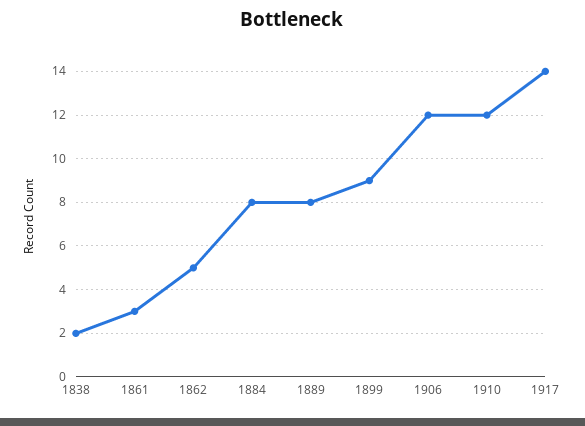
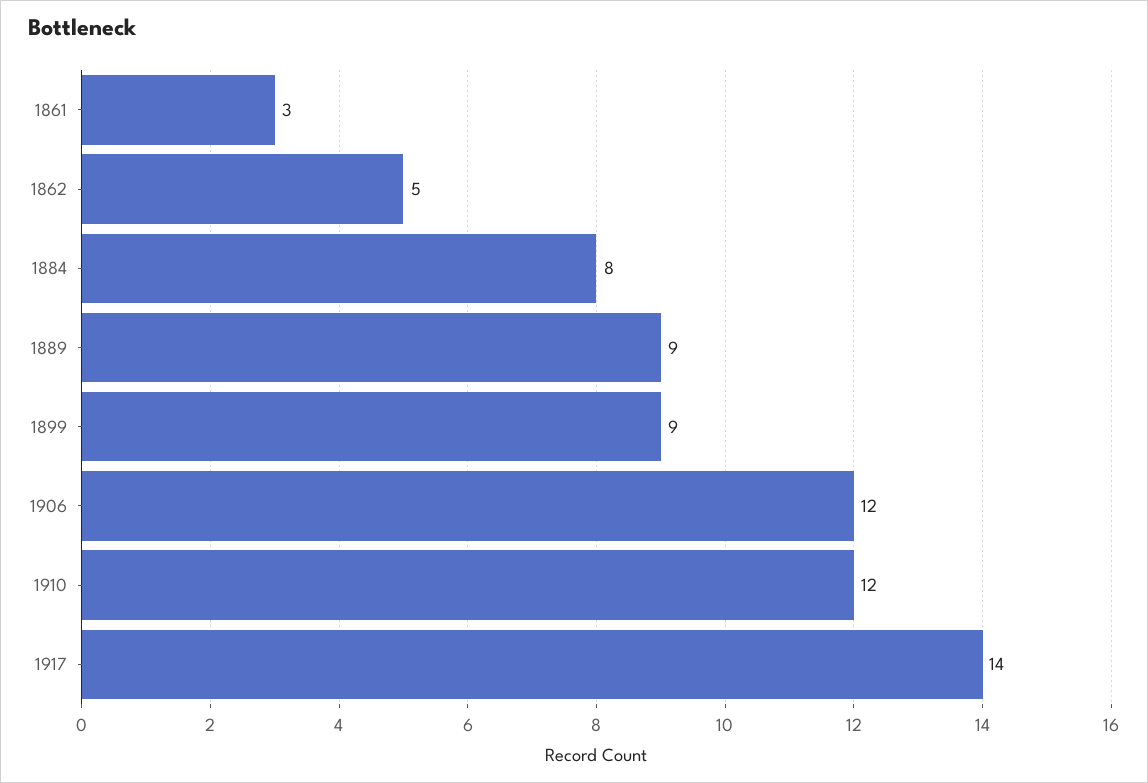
  {
-   "1838": 2,
    "1861": 3,
    "1862": 5,
    "1884": 8,
-   "1889": 8,
+   "1889": 9,
    "1899": 9,
    "1906": 12,
    "1910": 12,
    "1917": 14
  }

